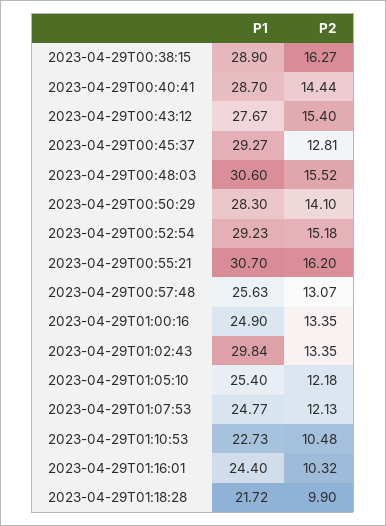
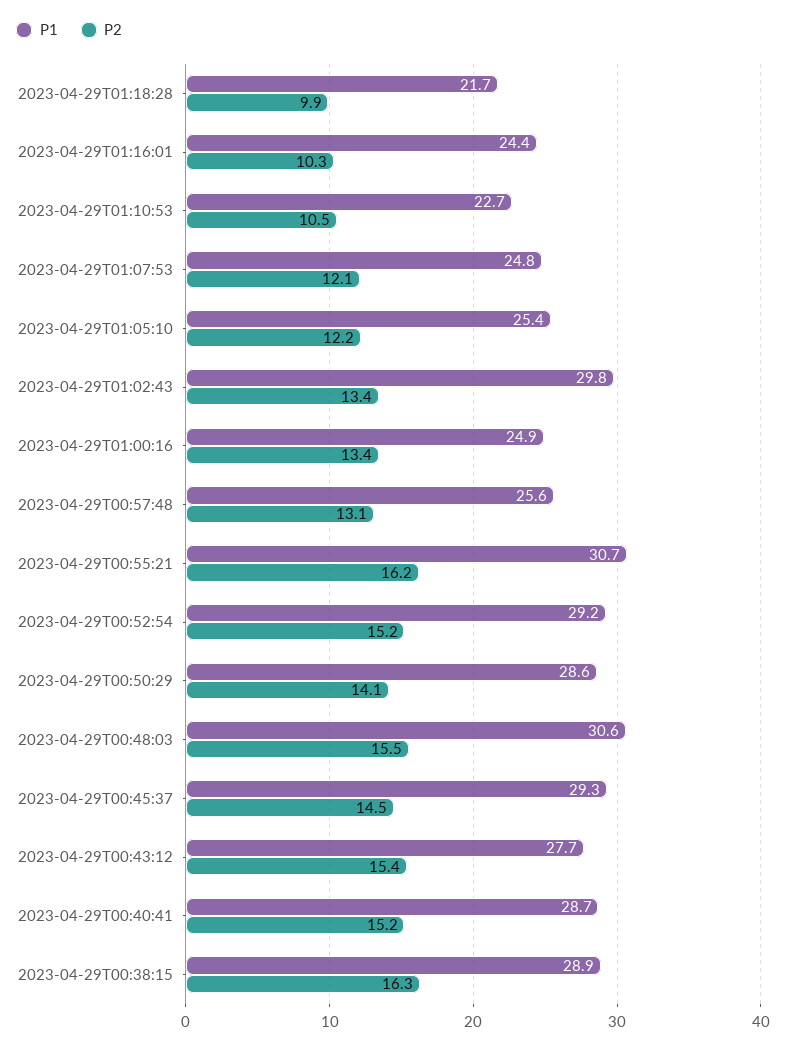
  {
    "P1": {
      "2023-04-29T00:38:15": 28.9,
      "2023-04-29T00:40:41": 28.7,
      "2023-04-29T00:43:12": 27.67,
      "2023-04-29T00:45:37": 29.27,
      "2023-04-29T00:48:03": 30.6,
-     "2023-04-29T00:50:29": 28.3,
+     "2023-04-29T00:50:29": 28.6,
      "2023-04-29T00:52:54": 29.23,
      "2023-04-29T00:55:21": 30.7,
      "2023-04-29T00:57:48": 25.63,
      "2023-04-29T01:00:16": 24.9,
      "2023-04-29T01:02:43": 29.84,
      "2023-04-29T01:05:10": 25.4,
      "2023-04-29T01:07:53": 24.77,
      "2023-04-29T01:10:53": 22.73,
      "2023-04-29T01:16:01": 24.4,
      "2023-04-29T01:18:28": 21.72
    },
    "P2": {
      "2023-04-29T00:38:15": 16.27,
-     "2023-04-29T00:40:41": 14.44,
+     "2023-04-29T00:40:41": 15.2,
      "2023-04-29T00:43:12": 15.4,
-     "2023-04-29T00:45:37": 12.81,
+     "2023-04-29T00:45:37": 14.5,
      "2023-04-29T00:48:03": 15.52,
      "2023-04-29T00:50:29": 14.1,
      "2023-04-29T00:52:54": 15.18,
      "2023-04-29T00:55:21": 16.2,
      "2023-04-29T00:57:48": 13.07,
      "2023-04-29T01:00:16": 13.35,
      "2023-04-29T01:02:43": 13.35,
      "2023-04-29T01:05:10": 12.18,
      "2023-04-29T01:07:53": 12.13,
      "2023-04-29T01:10:53": 10.48,
      "2023-04-29T01:16:01": 10.32,
      "2023-04-29T01:18:28": 9.9
    }
  }

